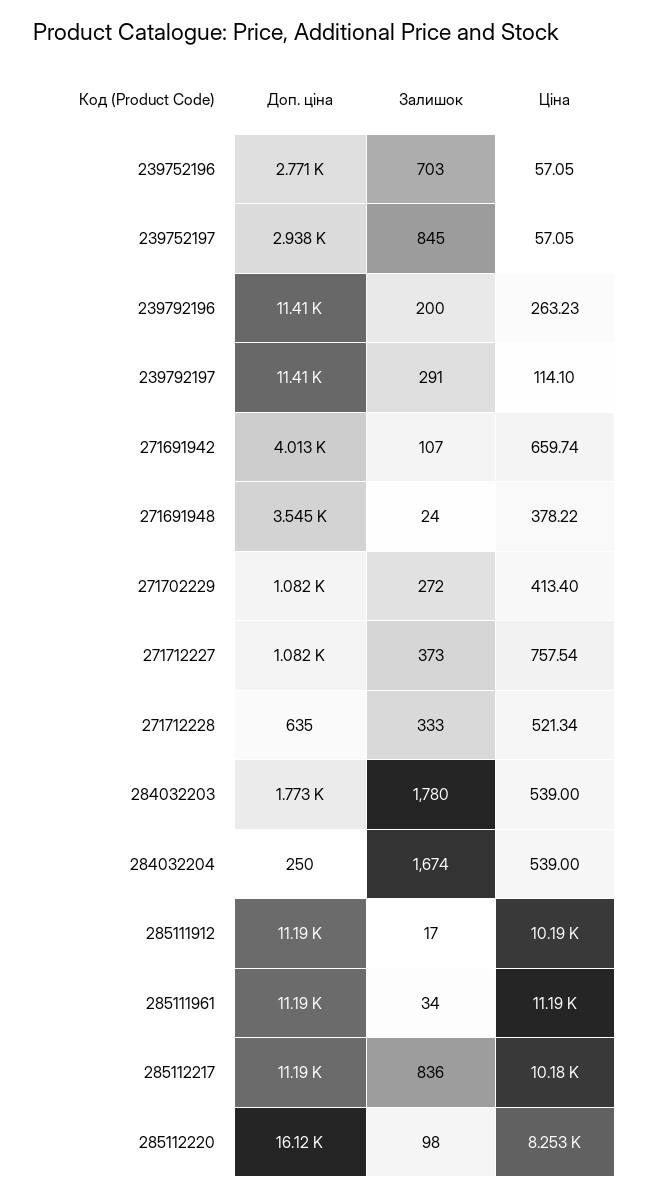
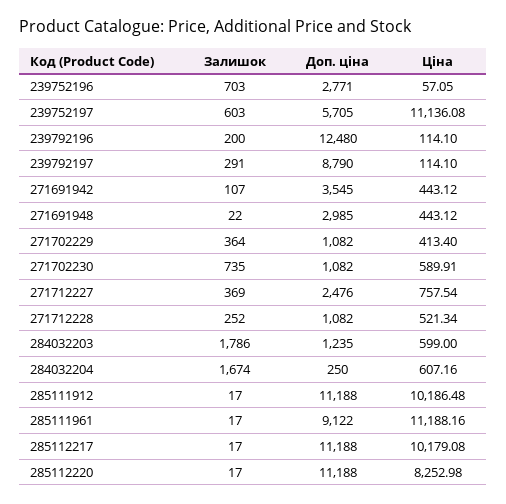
  {
    "Доп. ціна": {
      "239752196": 2771,
-     "239752197": 2938,
+     "239752197": 5705,
-     "239792196": 11410,
+     "239792196": 12480,
-     "239792197": 11410,
+     "239792197": 8790,
-     "271691942": 4013,
+     "271691942": 3545,
-     "271691948": 3545,
+     "271691948": 2985,
      "271702229": 1082,
-     "271712227": 1082,
+     "271712227": 2476,
-     "271712228": 635,
+     "271712228": 1082,
-     "284032203": 1773,
+     "284032203": 1235,
      "284032204": 250,
      "285111912": 11188,
-     "285111961": 11190,
+     "285111961": 9122,
      "285112217": 11188,
-     "285112220": 16120
+     "285112220": 11188,
+     "271702230": 1082
    },
    "Залишок": {
      "239752196": 703,
-     "239752197": 845,
+     "239752197": 603,
      "239792196": 200,
      "239792197": 291,
      "271691942": 107,
-     "271691948": 24,
+     "271691948": 22,
-     "271702229": 272,
+     "271702229": 364,
-     "271712227": 373,
+     "271712227": 369,
-     "271712228": 333,
+     "271712228": 252,
-     "284032203": 1780,
+     "284032203": 1786,
      "284032204": 1674,
      "285111912": 17,
-     "285111961": 34,
+     "285111961": 17,
-     "285112217": 836,
+     "285112217": 17,
-     "285112220": 98
+     "285112220": 17,
+     "271702230": 735
    },
    "Ціна": {
      "239752196": 57.05,
-     "239752197": 57.05,
+     "239752197": 11136.08,
-     "239792196": 263.23,
+     "239792196": 114.1,
      "239792197": 114.1,
-     "271691942": 659.74,
+     "271691942": 443.12,
-     "271691948": 378.22,
+     "271691948": 443.12,
      "271702229": 413.4,
      "271712227": 757.54,
      "271712228": 521.34,
-     "284032203": 539,
+     "284032203": 599,
-     "284032204": 539,
+     "284032204": 607.16,
      "285111912": 10186.48,
      "285111961": 11188.16,
      "285112217": 10179.08,
-     "285112220": 8252.98
+     "285112220": 8252.98,
+     "271702230": 589.91
    }
  }

